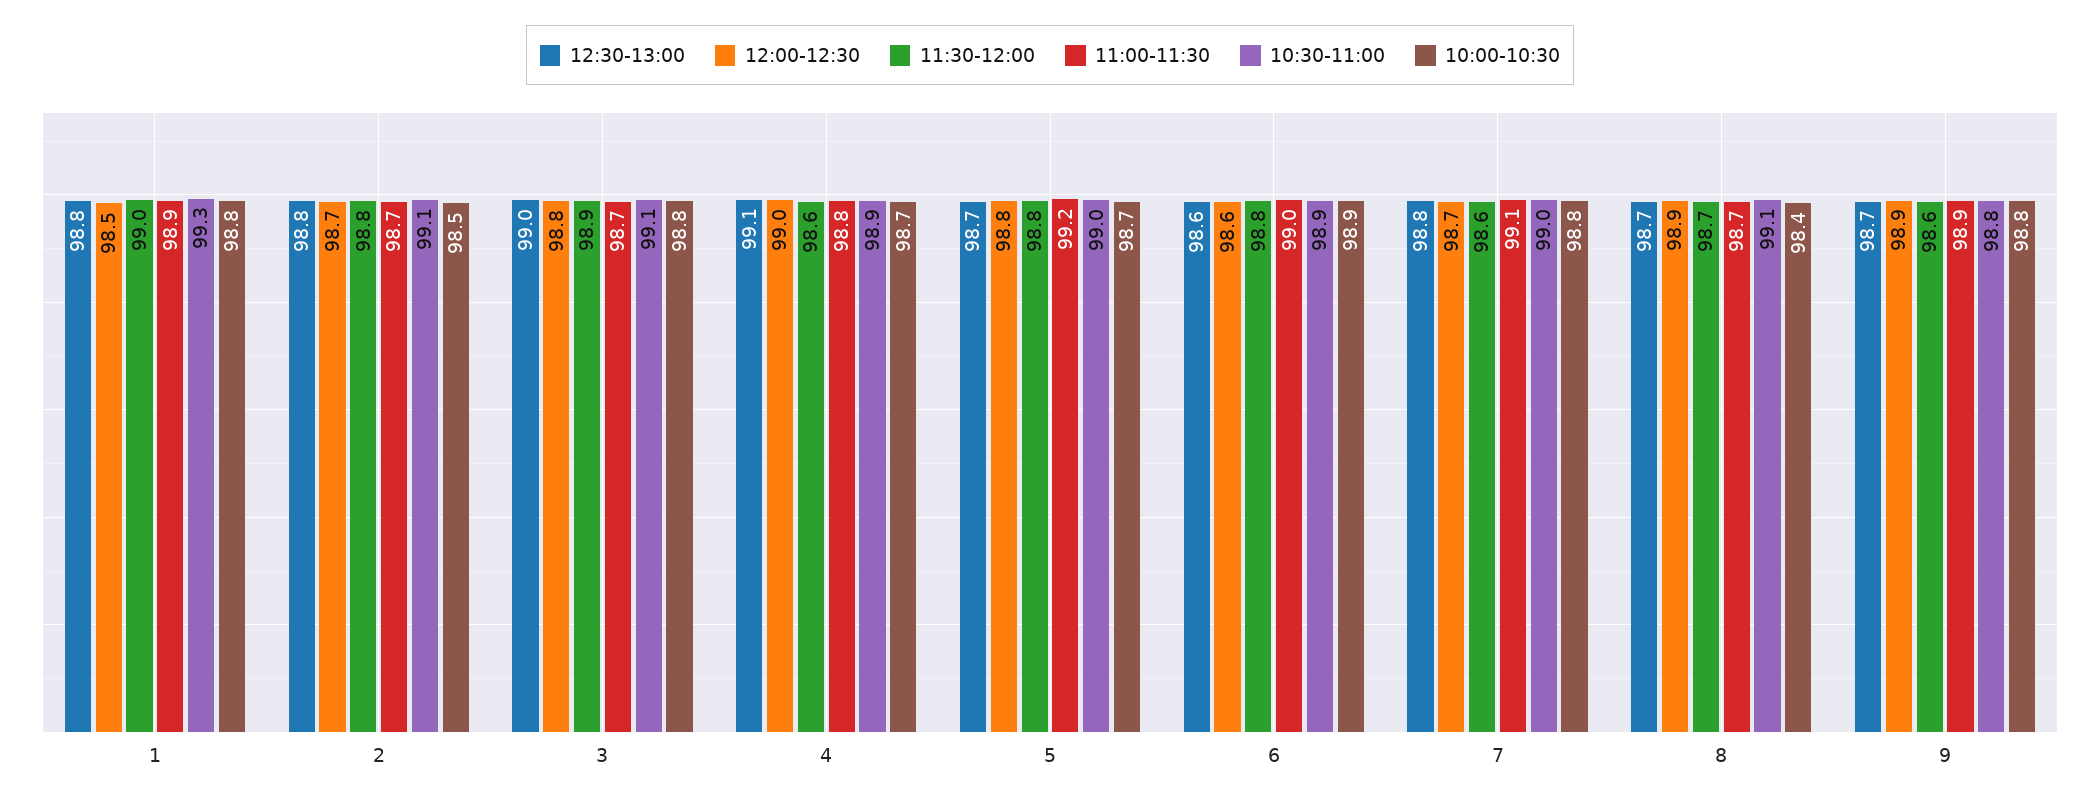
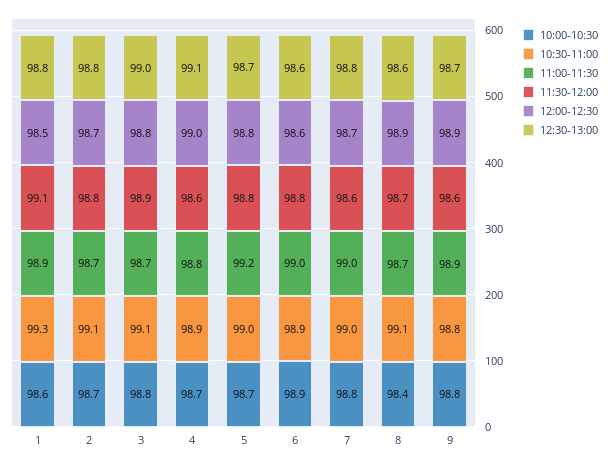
  {
    "12:30-13:00": {
      "1": 98.8,
      "2": 98.8,
      "3": 99,
      "4": 99.1,
      "5": 98.7,
      "6": 98.6,
      "7": 98.8,
-     "8": 98.7,
+     "8": 98.6,
      "9": 98.7
    },
    "12:00-12:30": {
      "1": 98.5,
      "2": 98.7,
      "3": 98.8,
      "4": 99,
      "5": 98.8,
      "6": 98.6,
      "7": 98.7,
      "8": 98.9,
      "9": 98.9
    },
    "11:30-12:00": {
-     "1": 99,
+     "1": 99.1,
      "2": 98.8,
      "3": 98.9,
      "4": 98.6,
      "5": 98.8,
      "6": 98.8,
      "7": 98.6,
      "8": 98.7,
      "9": 98.6
    },
    "11:00-11:30": {
      "1": 98.9,
      "2": 98.7,
      "3": 98.7,
      "4": 98.8,
      "5": 99.2,
      "6": 99,
-     "7": 99.1,
+     "7": 99,
      "8": 98.7,
      "9": 98.9
    },
    "10:30-11:00": {
      "1": 99.3,
      "2": 99.1,
      "3": 99.1,
      "4": 98.9,
      "5": 99,
      "6": 98.9,
      "7": 99,
      "8": 99.1,
      "9": 98.8
    },
    "10:00-10:30": {
-     "1": 98.8,
+     "1": 98.6,
-     "2": 98.5,
+     "2": 98.7,
      "3": 98.8,
      "4": 98.7,
      "5": 98.7,
      "6": 98.9,
      "7": 98.8,
      "8": 98.4,
      "9": 98.8
    }
  }

